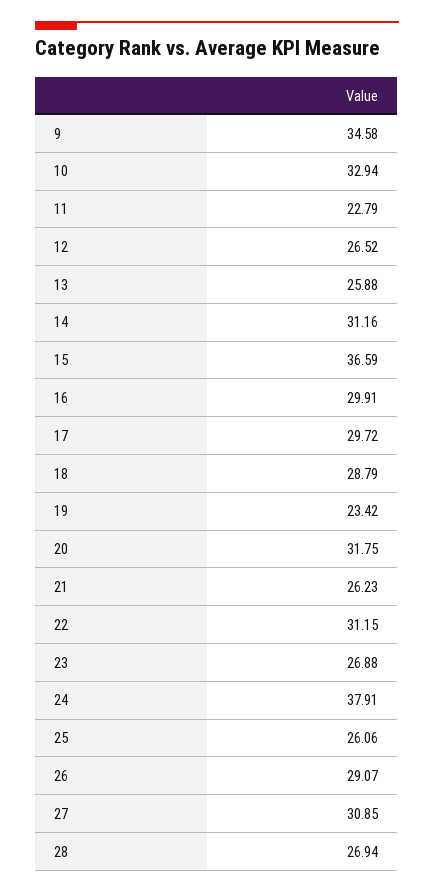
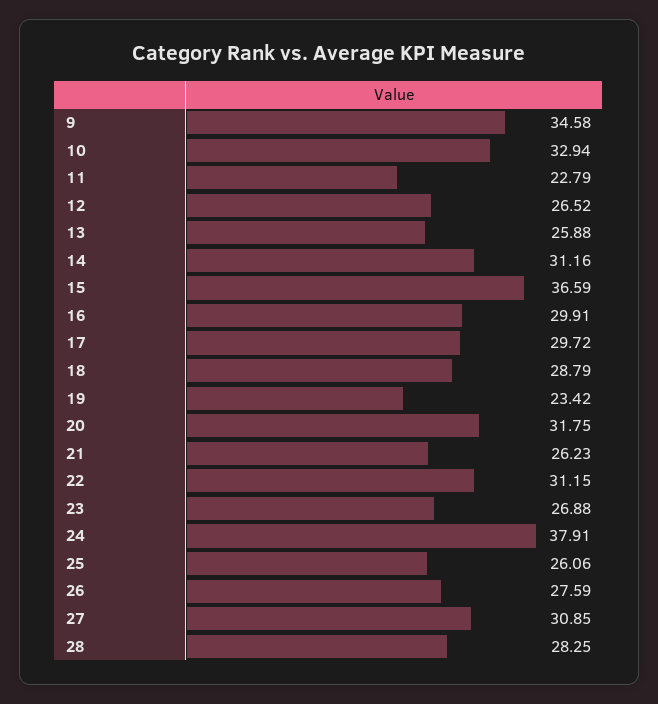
  {
    "9": 34.58,
    "10": 32.94,
    "11": 22.79,
    "12": 26.52,
    "13": 25.88,
    "14": 31.16,
    "15": 36.59,
    "16": 29.91,
    "17": 29.72,
    "18": 28.79,
    "19": 23.42,
    "20": 31.75,
    "21": 26.23,
    "22": 31.15,
    "23": 26.88,
    "24": 37.91,
    "25": 26.06,
-   "26": 29.07,
+   "26": 27.59,
    "27": 30.85,
-   "28": 26.94
+   "28": 28.25
  }

